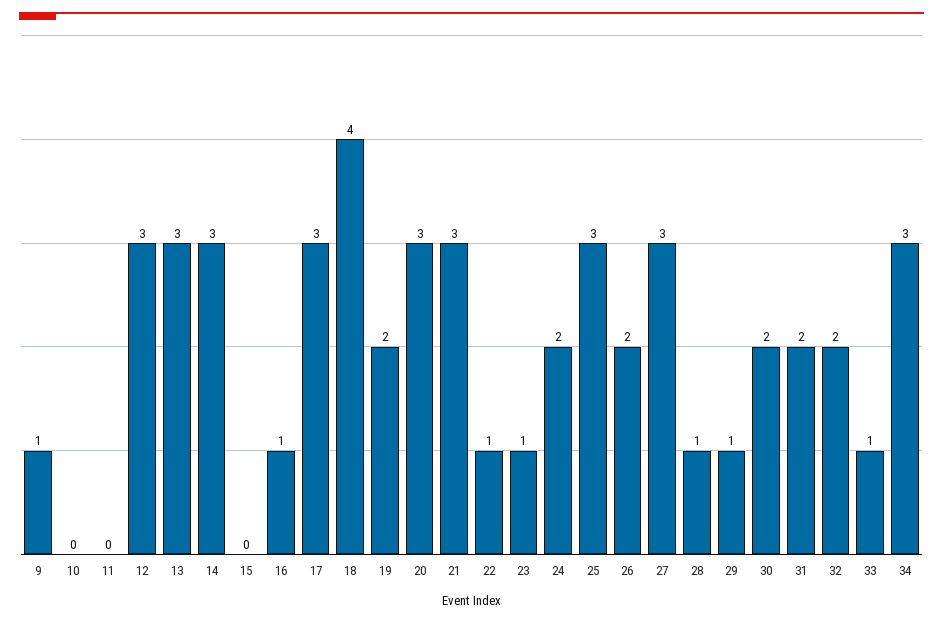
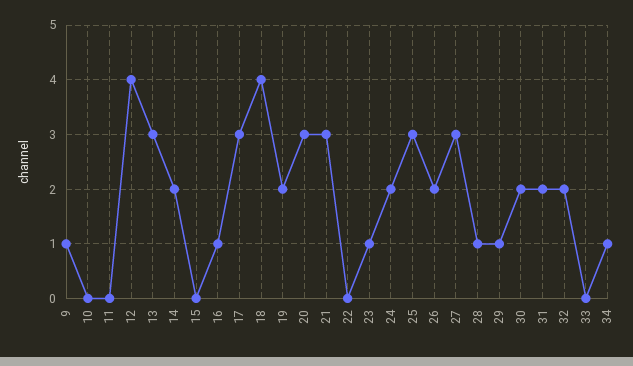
  {
    "9": 1,
    "10": 0,
    "11": 0,
-   "12": 3,
+   "12": 4,
    "13": 3,
-   "14": 3,
+   "14": 2,
    "15": 0,
    "16": 1,
    "17": 3,
    "18": 4,
    "19": 2,
    "20": 3,
    "21": 3,
-   "22": 1,
+   "22": 0,
    "23": 1,
    "24": 2,
    "25": 3,
    "26": 2,
    "27": 3,
    "28": 1,
    "29": 1,
    "30": 2,
    "31": 2,
    "32": 2,
-   "33": 1,
+   "33": 0,
-   "34": 3
+   "34": 1
  }

